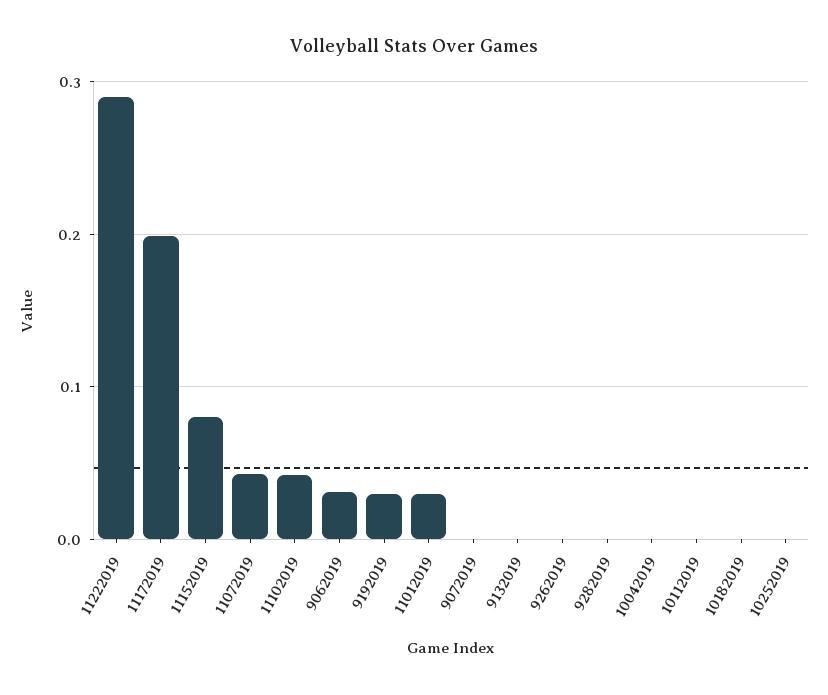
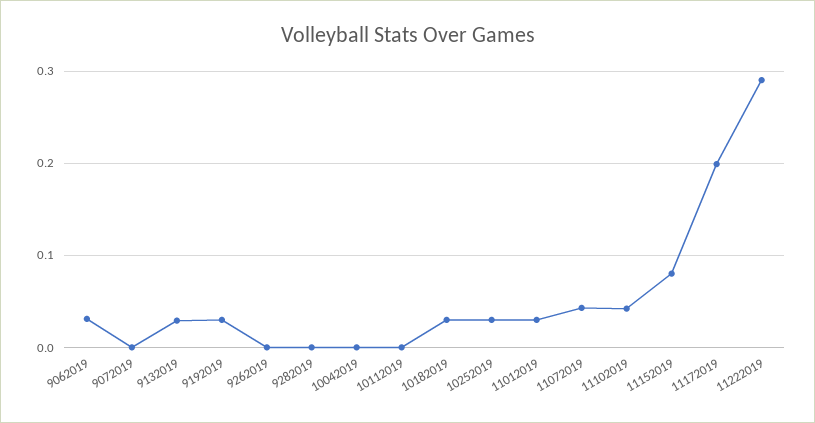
  {
    "11222019": 0.29,
    "11172019": 0.2,
    "11152019": 0.08,
    "11072019": 0.04,
    "11102019": 0.04,
    "9062019": 0.03,
    "9192019": 0.03,
    "11012019": 0.03,
    "9072019": 0,
-   "9132019": 0,
+   "9132019": 0.03,
    "9262019": 0,
    "9282019": 0,
    "10042019": 0,
    "10112019": 0,
-   "10182019": 0,
+   "10182019": 0.03,
-   "10252019": 0
+   "10252019": 0.03
  }

